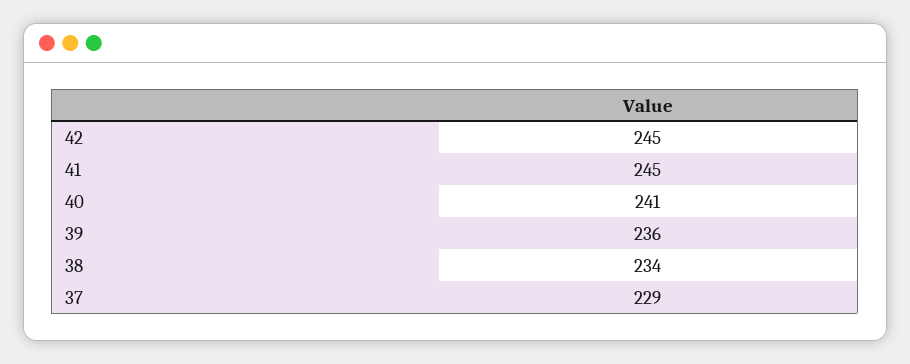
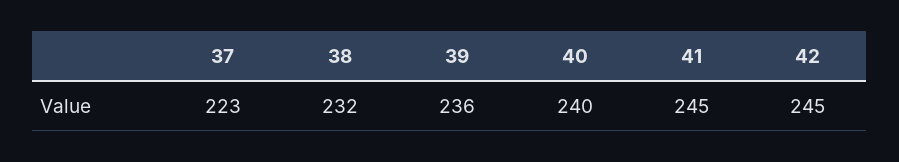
  {
    "42": 245,
    "41": 245,
-   "40": 241,
+   "40": 240,
    "39": 236,
-   "38": 234,
+   "38": 232,
-   "37": 229
+   "37": 223
  }

